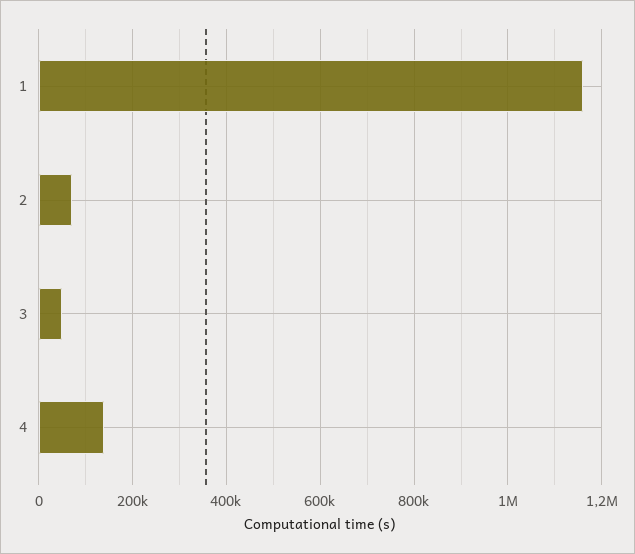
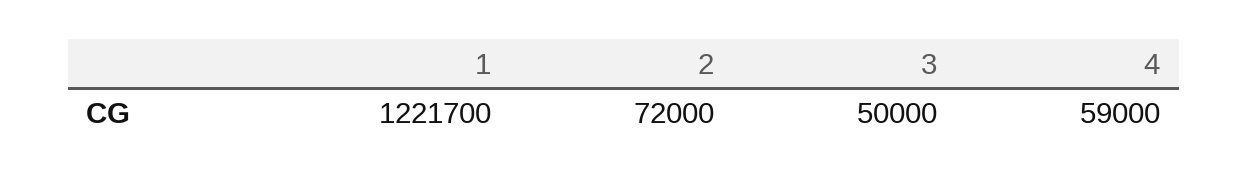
  {
-   "1": 1160000,
+   "1": 1221700,
    "2": 72000,
    "3": 50000,
-   "4": 140000
+   "4": 59000
  }

